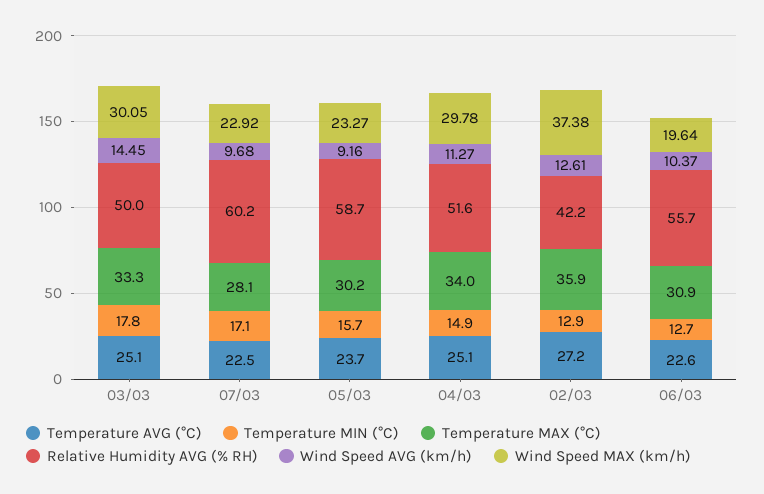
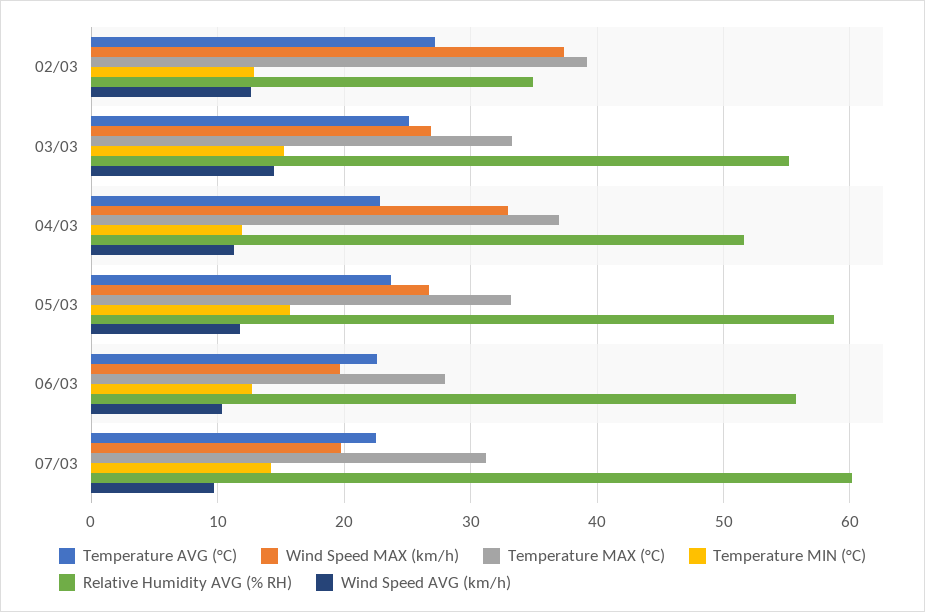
  {
    "Temperature AVG (°C)": {
      "03/03": 25.1,
      "07/03": 22.5,
      "05/03": 23.7,
-     "04/03": 25.1,
+     "04/03": 23,
      "02/03": 27.2,
      "06/03": 22.6
    },
    "Temperature MIN (°C)": {
-     "03/03": 17.8,
+     "03/03": 15,
-     "07/03": 17.1,
+     "07/03": 14,
      "05/03": 15.7,
-     "04/03": 14.9,
+     "04/03": 12,
      "02/03": 12.9,
      "06/03": 12.7
    },
    "Temperature MAX (°C)": {
      "03/03": 33.3,
-     "07/03": 28.1,
+     "07/03": 31,
-     "05/03": 30.2,
+     "05/03": 33,
-     "04/03": 34,
+     "04/03": 37,
-     "02/03": 35.9,
+     "02/03": 39,
-     "06/03": 30.9
+     "06/03": 28
    },
    "Relative Humidity AVG (% RH)": {
-     "03/03": 50,
+     "03/03": 55,
      "07/03": 60.2,
      "05/03": 58.7,
      "04/03": 51.6,
-     "02/03": 42.2,
+     "02/03": 35,
      "06/03": 55.7
    },
    "Wind Speed AVG (km/h)": {
      "03/03": 14.45,
      "07/03": 9.68,
-     "05/03": 9.16,
+     "05/03": 12,
      "04/03": 11.27,
      "02/03": 12.61,
      "06/03": 10.37
    },
    "Wind Speed MAX (km/h)": {
-     "03/03": 30.05,
+     "03/03": 27,
-     "07/03": 22.92,
+     "07/03": 20,
-     "05/03": 23.27,
+     "05/03": 27,
-     "04/03": 29.78,
+     "04/03": 33,
      "02/03": 37.38,
      "06/03": 19.64
    }
  }

